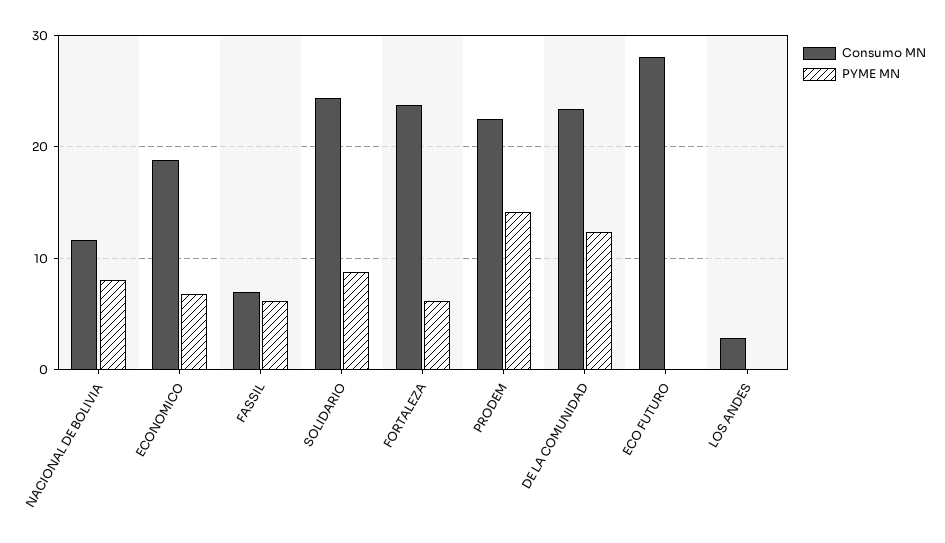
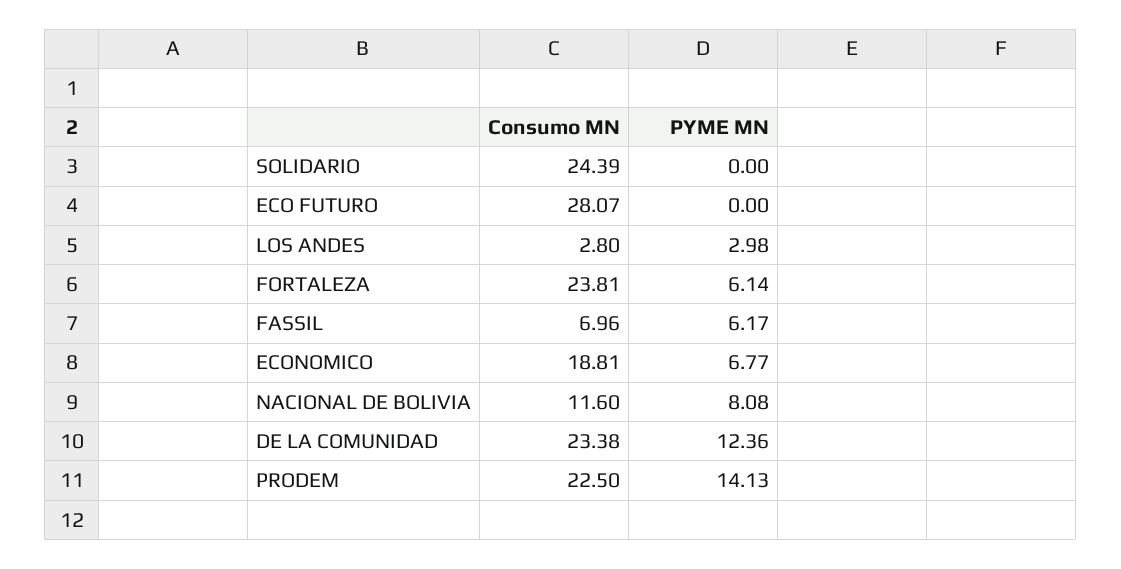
  {
    "Consumo MN": {
      "NACIONAL DE BOLIVIA": 11.6,
      "ECONOMICO": 18.81,
      "FASSIL": 6.96,
      "SOLIDARIO": 24.39,
      "FORTALEZA": 23.81,
      "PRODEM": 22.5,
      "DE LA COMUNIDAD": 23.38,
      "ECO FUTURO": 28.07,
      "LOS ANDES": 2.8
    },
    "PYME MN": {
      "NACIONAL DE BOLIVIA": 8.08,
      "ECONOMICO": 6.77,
      "FASSIL": 6.17,
-     "SOLIDARIO": 9,
+     "SOLIDARIO": 0,
      "FORTALEZA": 6.14,
      "PRODEM": 14.13,
      "DE LA COMUNIDAD": 12.36,
      "ECO FUTURO": 0,
-     "LOS ANDES": 0
+     "LOS ANDES": 2.98
    }
  }

